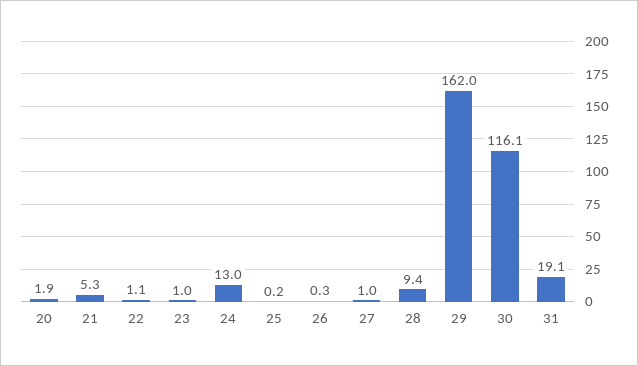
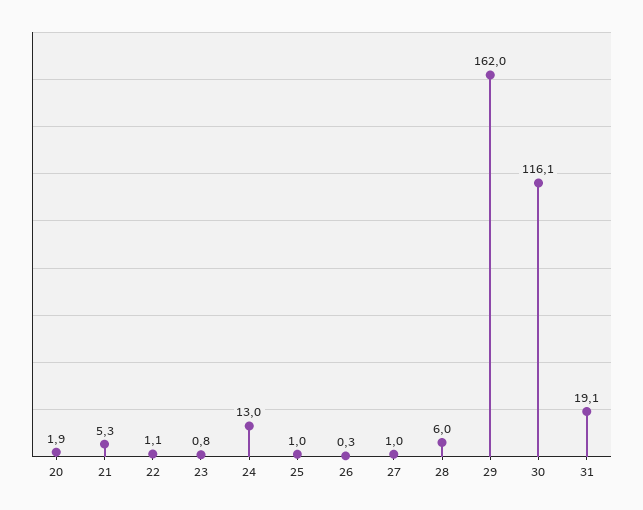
  {
    "20": 1.9,
    "21": 5.3,
    "22": 1.1,
-   "23": 1,
+   "23": 0.8,
    "24": 13,
-   "25": 0.2,
+   "25": 1,
    "26": 0.3,
    "27": 1,
-   "28": 9.4,
+   "28": 6,
    "29": 162,
    "30": 116.1,
    "31": 19.1
  }

